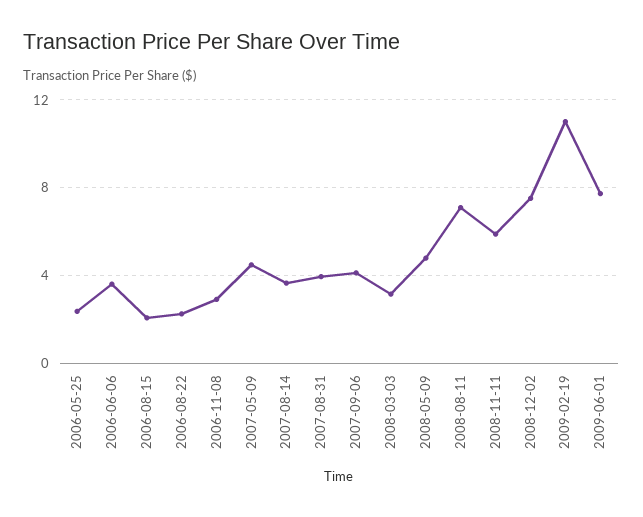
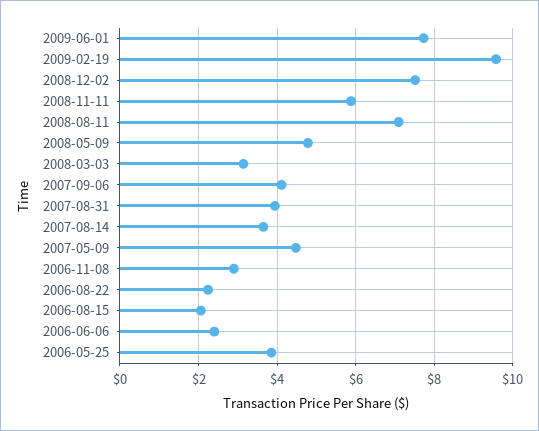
  {
-   "2006-05-25": 2.5,
+   "2006-05-25": 3.8,
-   "2006-06-06": 3.5,
+   "2006-06-06": 2.4,
    "2006-08-15": 2,
    "2006-08-22": 2.2,
    "2006-11-08": 3,
    "2007-05-09": 4.4,
    "2007-08-14": 3.6,
    "2007-08-31": 4,
    "2007-09-06": 4.2,
    "2008-03-03": 3.2,
    "2008-05-09": 4.8,
    "2008-08-11": 7,
    "2008-11-11": 5.8,
    "2008-12-02": 7.6,
-   "2009-02-19": 11,
+   "2009-02-19": 9.6,
    "2009-06-01": 7.8
  }

